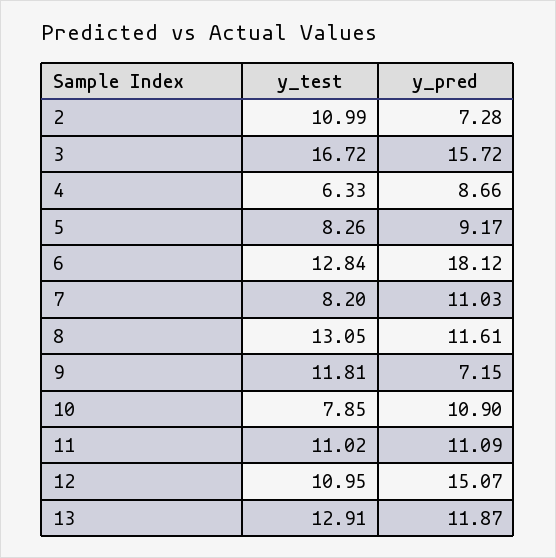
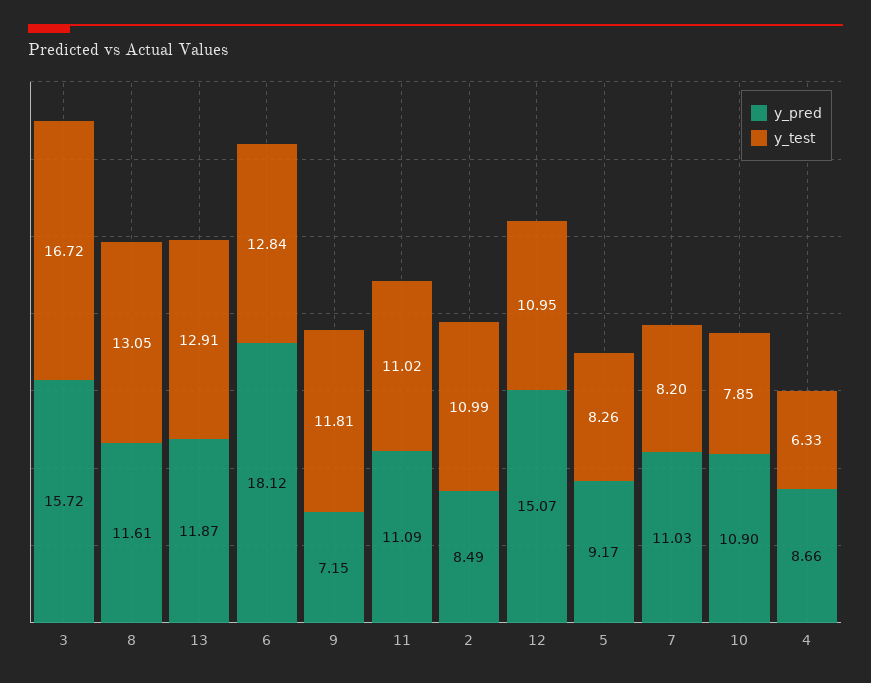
  {
    "y_test": {
      "2": 10.99,
      "3": 16.72,
      "4": 6.33,
      "5": 8.26,
      "6": 12.84,
      "7": 8.2,
      "8": 13.05,
      "9": 11.81,
      "10": 7.85,
      "11": 11.02,
      "12": 10.95,
      "13": 12.91
    },
    "y_pred": {
-     "2": 7.28,
+     "2": 8.49,
      "3": 15.72,
      "4": 8.66,
      "5": 9.17,
      "6": 18.12,
      "7": 11.03,
      "8": 11.61,
      "9": 7.15,
      "10": 10.9,
      "11": 11.09,
      "12": 15.07,
      "13": 11.87
    }
  }

